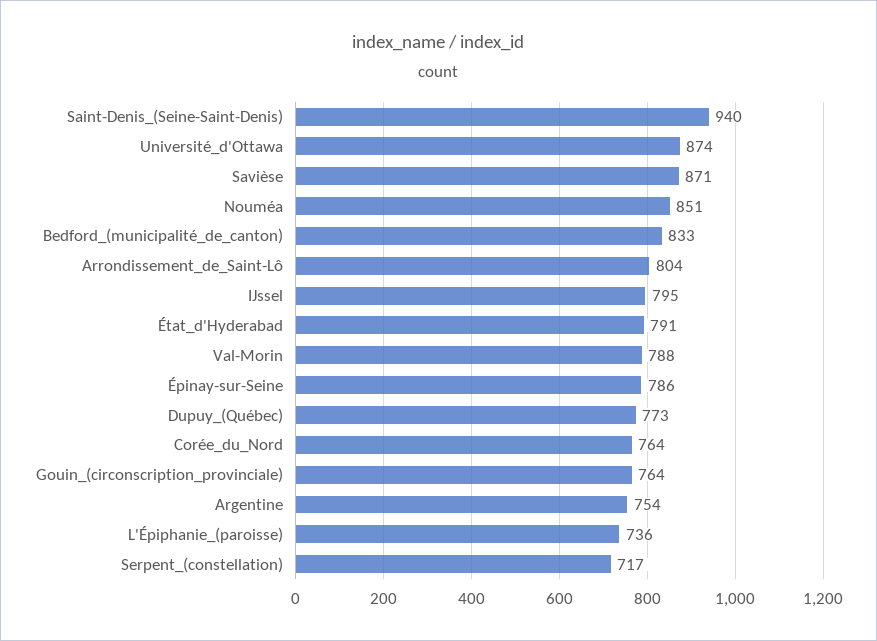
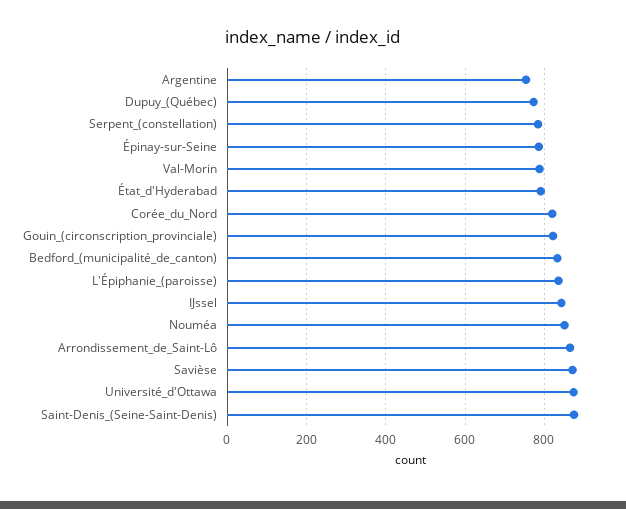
  {
-   "Saint-Denis_(Seine-Saint-Denis)": 940,
+   "Saint-Denis_(Seine-Saint-Denis)": 880,
    "Université_d'Ottawa": 874,
    "Savièse": 871,
    "Nouméa": 851,
    "Bedford_(municipalité_de_canton)": 833,
-   "Arrondissement_de_Saint-Lô": 804,
+   "Arrondissement_de_Saint-Lô": 860,
-   "IJssel": 795,
+   "IJssel": 840,
    "État_d'Hyderabad": 791,
    "Val-Morin": 788,
    "Épinay-sur-Seine": 786,
    "Dupuy_(Québec)": 773,
-   "Corée_du_Nord": 764,
+   "Corée_du_Nord": 820,
-   "Gouin_(circonscription_provinciale)": 764,
+   "Gouin_(circonscription_provinciale)": 820,
    "Argentine": 754,
-   "L'Épiphanie_(paroisse)": 736,
+   "L'Épiphanie_(paroisse)": 840,
-   "Serpent_(constellation)": 717
+   "Serpent_(constellation)": 780
  }

